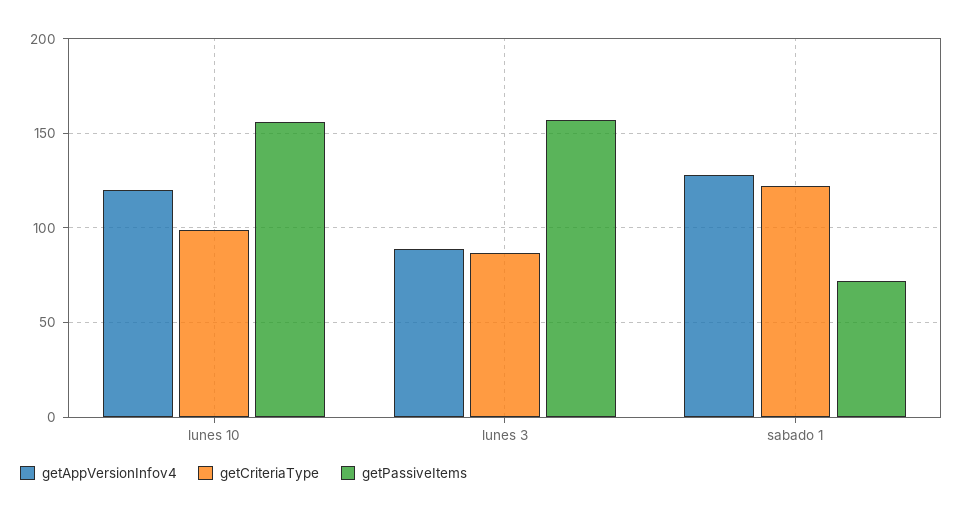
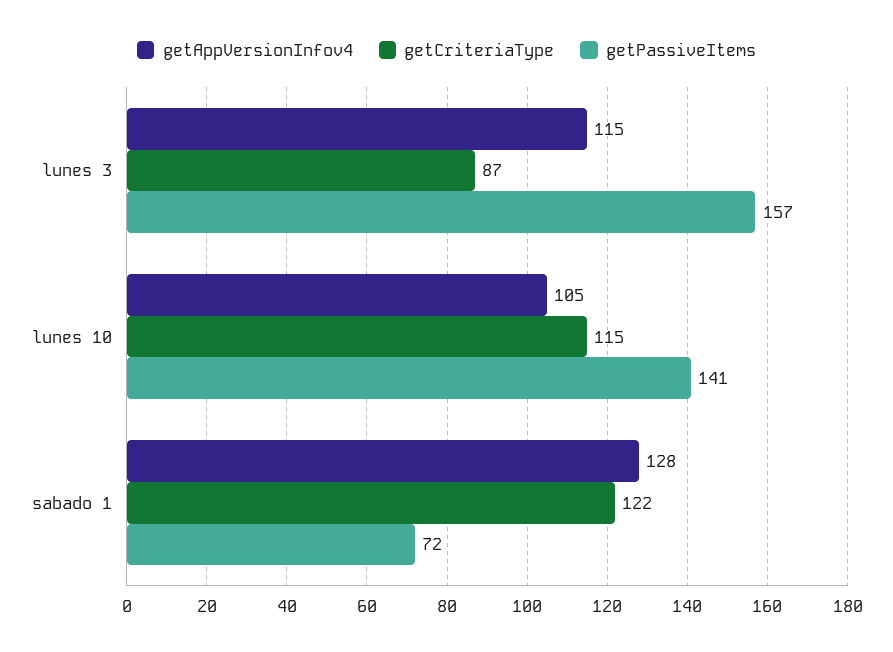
  {
    "getAppVersionInfov4": {
-     "lunes 10": 120,
+     "lunes 10": 105,
-     "lunes 3": 90,
+     "lunes 3": 115,
      "sabado 1": 128
    },
    "getCriteriaType": {
-     "lunes 10": 100,
+     "lunes 10": 115,
      "lunes 3": 87,
      "sabado 1": 122
    },
    "getPassiveItems": {
-     "lunes 10": 155,
+     "lunes 10": 141,
      "lunes 3": 157,
      "sabado 1": 72
    }
  }

